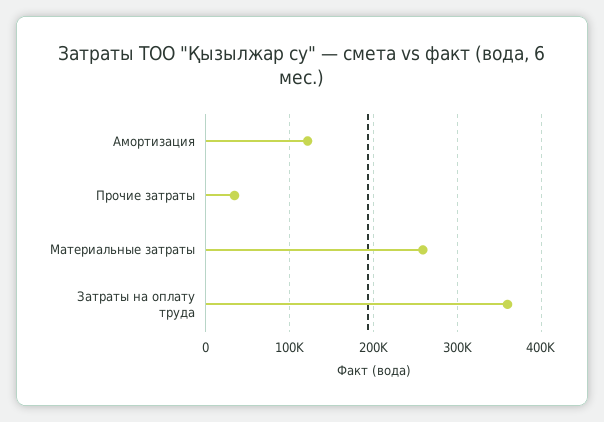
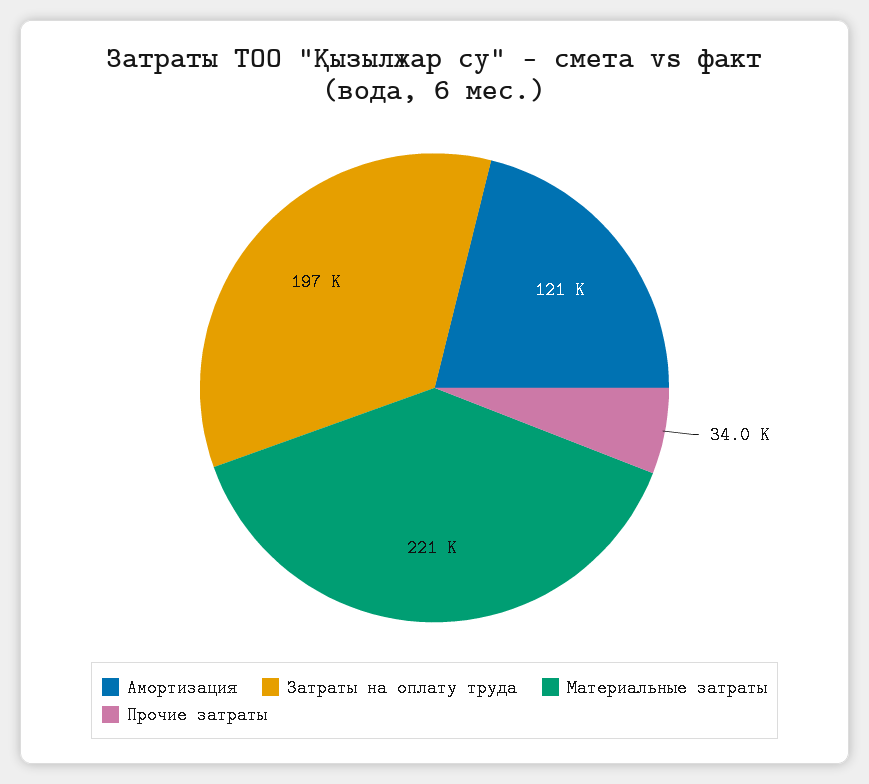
  {
    "Амортизация": 121000,
    "Прочие затраты": 34000,
-   "Материальные затраты": 260000,
+   "Материальные затраты": 221000,
-   "Затраты на оплату труда": 360000
+   "Затраты на оплату труда": 197000
  }

